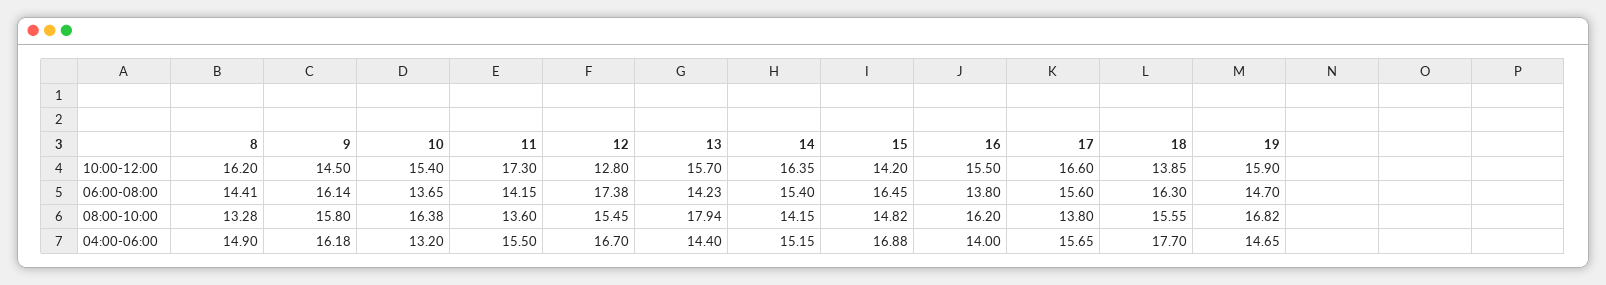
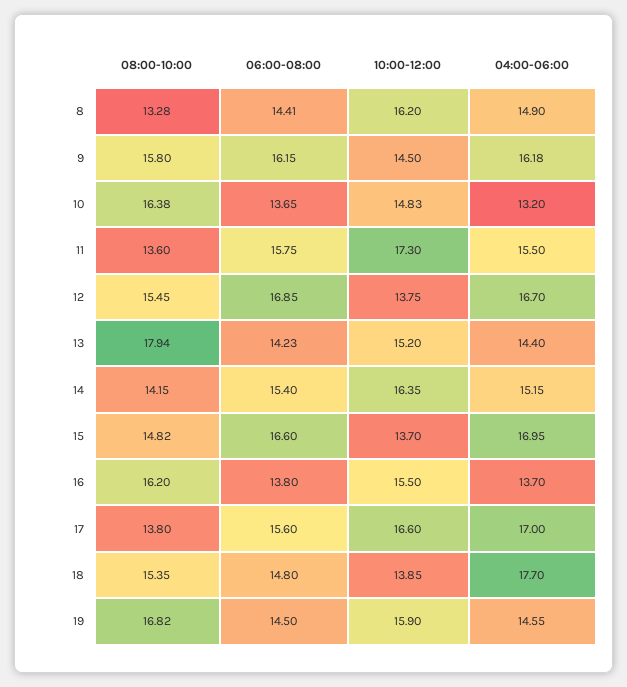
  {
    "8": {
      "10:00-12:00": 16.2,
      "06:00-08:00": 14.41,
      "08:00-10:00": 13.28,
      "04:00-06:00": 14.9
    },
    "9": {
      "10:00-12:00": 14.5,
-     "06:00-08:00": 16.14,
+     "06:00-08:00": 16.15,
      "08:00-10:00": 15.8,
      "04:00-06:00": 16.18
    },
    "10": {
-     "10:00-12:00": 15.4,
+     "10:00-12:00": 14.83,
      "06:00-08:00": 13.65,
      "08:00-10:00": 16.38,
      "04:00-06:00": 13.2
    },
    "11": {
      "10:00-12:00": 17.3,
-     "06:00-08:00": 14.15,
+     "06:00-08:00": 15.75,
      "08:00-10:00": 13.6,
      "04:00-06:00": 15.5
    },
    "12": {
-     "10:00-12:00": 12.8,
+     "10:00-12:00": 13.75,
-     "06:00-08:00": 17.38,
+     "06:00-08:00": 16.85,
      "08:00-10:00": 15.45,
      "04:00-06:00": 16.7
    },
    "13": {
-     "10:00-12:00": 15.7,
+     "10:00-12:00": 15.2,
      "06:00-08:00": 14.23,
      "08:00-10:00": 17.94,
      "04:00-06:00": 14.4
    },
    "14": {
      "10:00-12:00": 16.35,
      "06:00-08:00": 15.4,
      "08:00-10:00": 14.15,
      "04:00-06:00": 15.15
    },
    "15": {
-     "10:00-12:00": 14.2,
+     "10:00-12:00": 13.7,
-     "06:00-08:00": 16.45,
+     "06:00-08:00": 16.6,
      "08:00-10:00": 14.82,
-     "04:00-06:00": 16.88
+     "04:00-06:00": 16.95
    },
    "16": {
      "10:00-12:00": 15.5,
      "06:00-08:00": 13.8,
      "08:00-10:00": 16.2,
-     "04:00-06:00": 14
+     "04:00-06:00": 13.7
    },
    "17": {
      "10:00-12:00": 16.6,
      "06:00-08:00": 15.6,
      "08:00-10:00": 13.8,
-     "04:00-06:00": 15.65
+     "04:00-06:00": 17
    },
    "18": {
      "10:00-12:00": 13.85,
-     "06:00-08:00": 16.3,
+     "06:00-08:00": 14.8,
-     "08:00-10:00": 15.55,
+     "08:00-10:00": 15.35,
      "04:00-06:00": 17.7
    },
    "19": {
      "10:00-12:00": 15.9,
-     "06:00-08:00": 14.7,
+     "06:00-08:00": 14.5,
      "08:00-10:00": 16.82,
-     "04:00-06:00": 14.65
+     "04:00-06:00": 14.55
    }
  }

